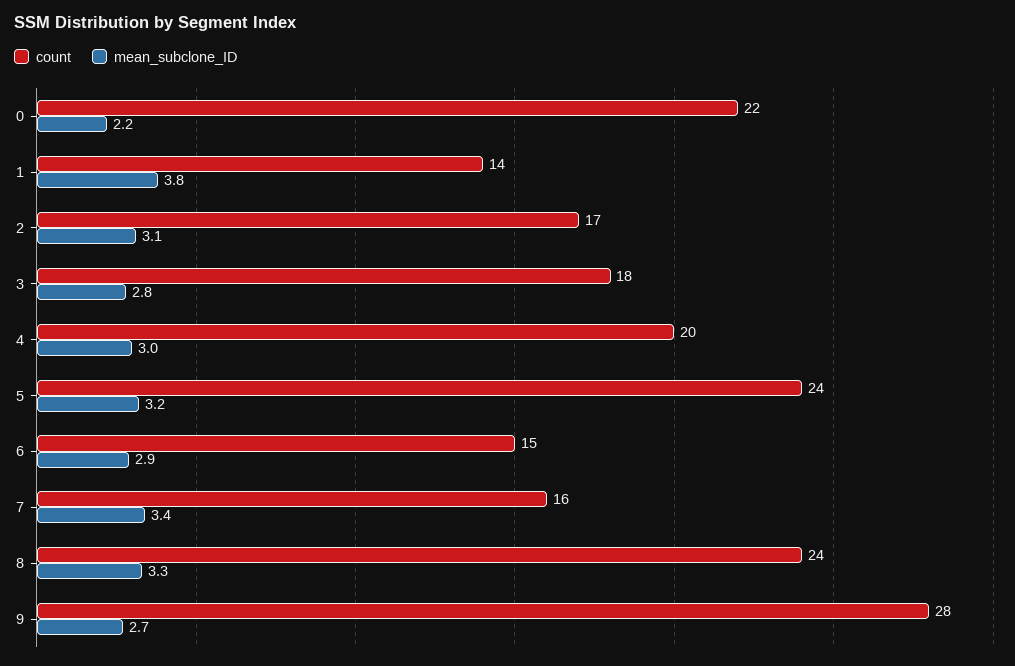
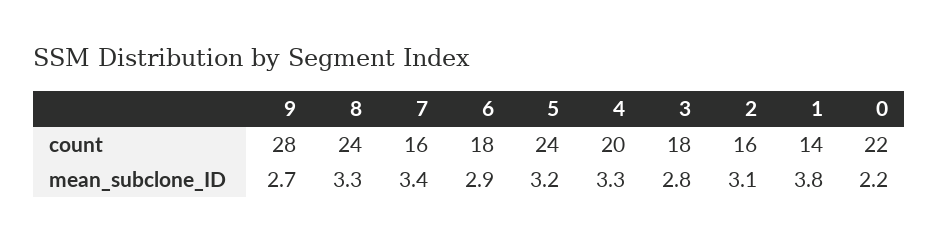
  {
    "count": {
      "0": 22,
      "1": 14,
-     "2": 17,
+     "2": 16,
      "3": 18,
      "4": 20,
      "5": 24,
-     "6": 15,
+     "6": 18,
      "7": 16,
      "8": 24,
      "9": 28
    },
    "mean_subclone_ID": {
      "0": 2.2,
      "1": 3.8,
      "2": 3.1,
      "3": 2.8,
-     "4": 3,
+     "4": 3.3,
      "5": 3.2,
      "6": 2.9,
      "7": 3.4,
      "8": 3.3,
      "9": 2.7
    }
  }

